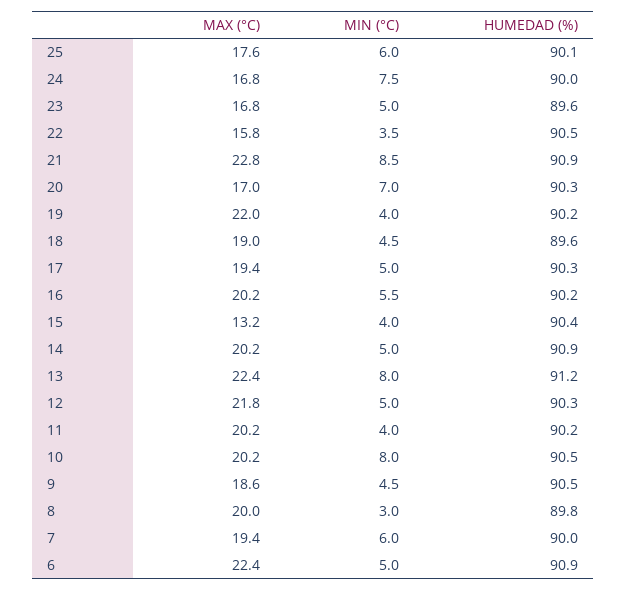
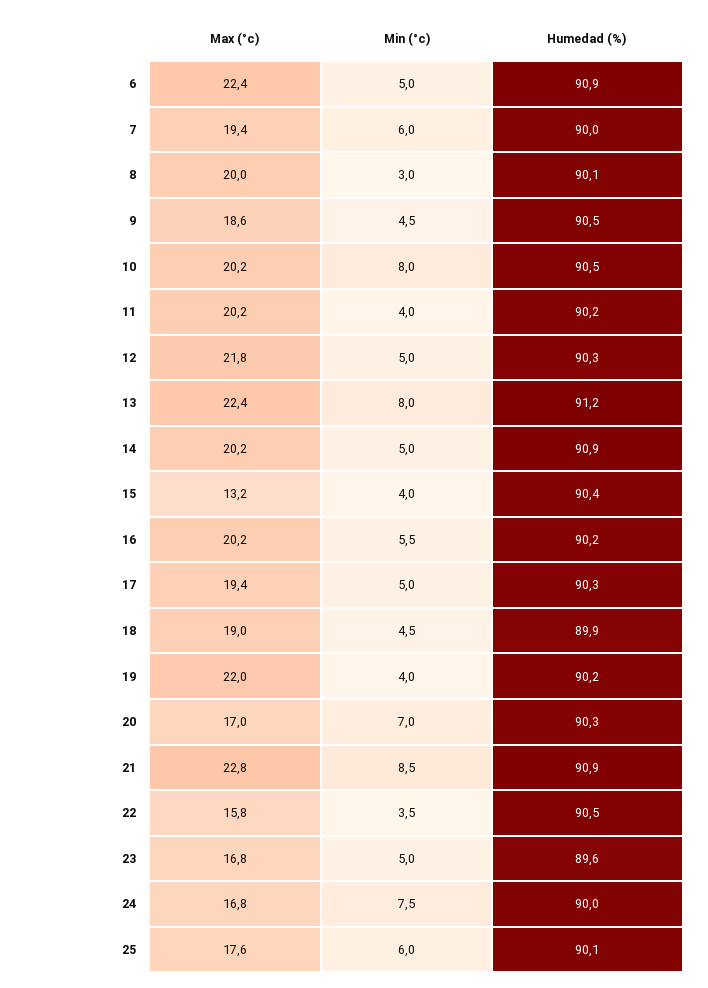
  {
    "MAX (°C)": {
      "25": 17.6,
      "24": 16.8,
      "23": 16.8,
      "22": 15.8,
      "21": 22.8,
      "20": 17,
      "19": 22,
      "18": 19,
      "17": 19.4,
      "16": 20.2,
      "15": 13.2,
      "14": 20.2,
      "13": 22.4,
      "12": 21.8,
      "11": 20.2,
      "10": 20.2,
      "9": 18.6,
      "8": 20,
      "7": 19.4,
      "6": 22.4
    },
    "MIN (°C)": {
      "25": 6,
      "24": 7.5,
      "23": 5,
      "22": 3.5,
      "21": 8.5,
      "20": 7,
      "19": 4,
      "18": 4.5,
      "17": 5,
      "16": 5.5,
      "15": 4,
      "14": 5,
      "13": 8,
      "12": 5,
      "11": 4,
      "10": 8,
      "9": 4.5,
      "8": 3,
      "7": 6,
      "6": 5
    },
    "HUMEDAD (%)": {
      "25": 90.1,
      "24": 90,
      "23": 89.6,
      "22": 90.5,
      "21": 90.9,
      "20": 90.3,
      "19": 90.2,
-     "18": 89.6,
+     "18": 89.9,
      "17": 90.3,
      "16": 90.2,
      "15": 90.4,
      "14": 90.9,
      "13": 91.2,
      "12": 90.3,
      "11": 90.2,
      "10": 90.5,
      "9": 90.5,
-     "8": 89.8,
+     "8": 90.1,
      "7": 90,
      "6": 90.9
    }
  }

